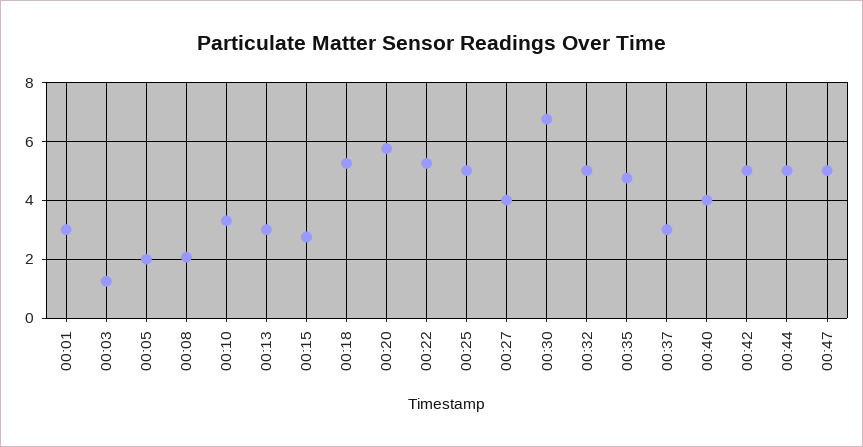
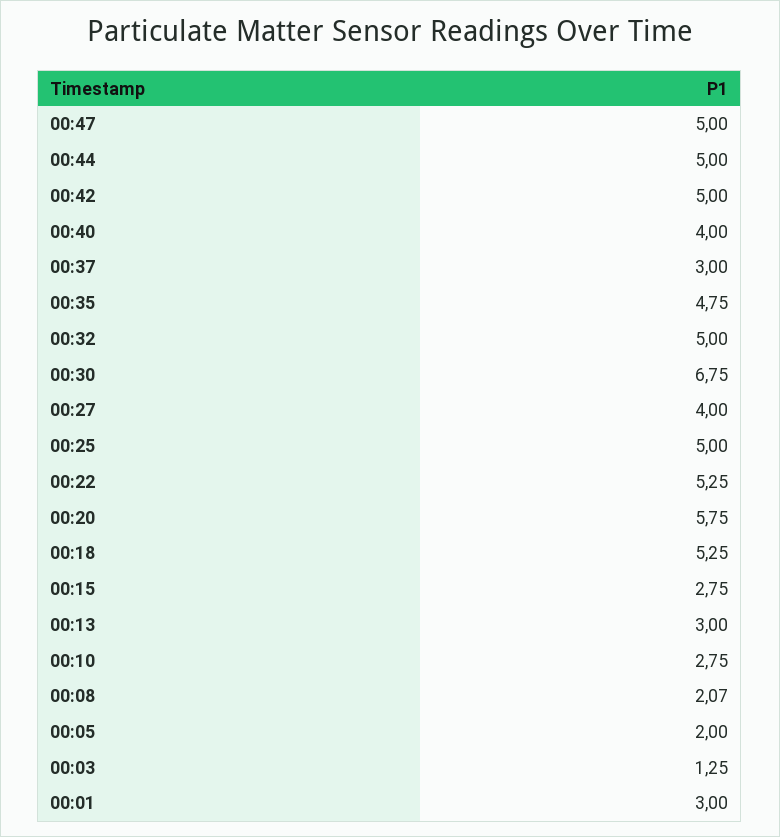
  {
    "00:01": 3,
    "00:03": 1.25,
    "00:05": 2,
    "00:08": 2.07,
-   "00:10": 3.25,
+   "00:10": 2.75,
    "00:13": 3,
    "00:15": 2.75,
    "00:18": 5.25,
    "00:20": 5.75,
    "00:22": 5.25,
    "00:25": 5,
    "00:27": 4,
    "00:30": 6.75,
    "00:32": 5,
    "00:35": 4.75,
    "00:37": 3,
    "00:40": 4,
    "00:42": 5,
    "00:44": 5,
    "00:47": 5
  }

